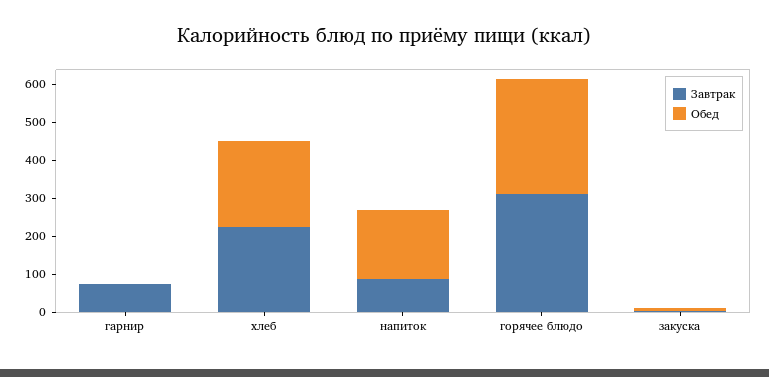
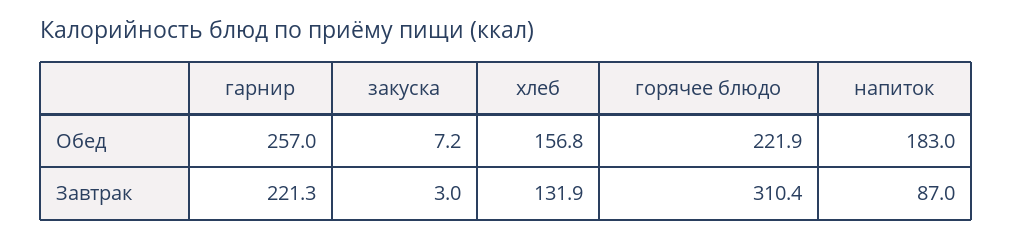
  {
    "Завтрак": {
-     "гарнир": 75,
+     "гарнир": 221.3,
-     "хлеб": 225,
+     "хлеб": 131.9,
      "напиток": 87,
      "горячее блюдо": 310.4,
      "закуска": 3
    },
    "Обед": {
-     "гарнир": 0,
+     "гарнир": 257,
-     "хлеб": 225,
+     "хлеб": 156.8,
      "напиток": 183,
-     "горячее блюдо": 300,
+     "горячее блюдо": 221.9,
      "закуска": 7.2
    }
  }

